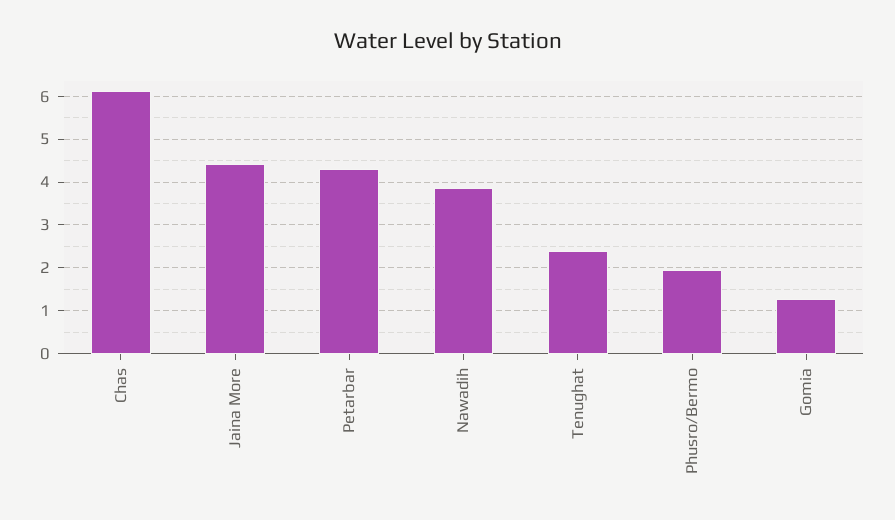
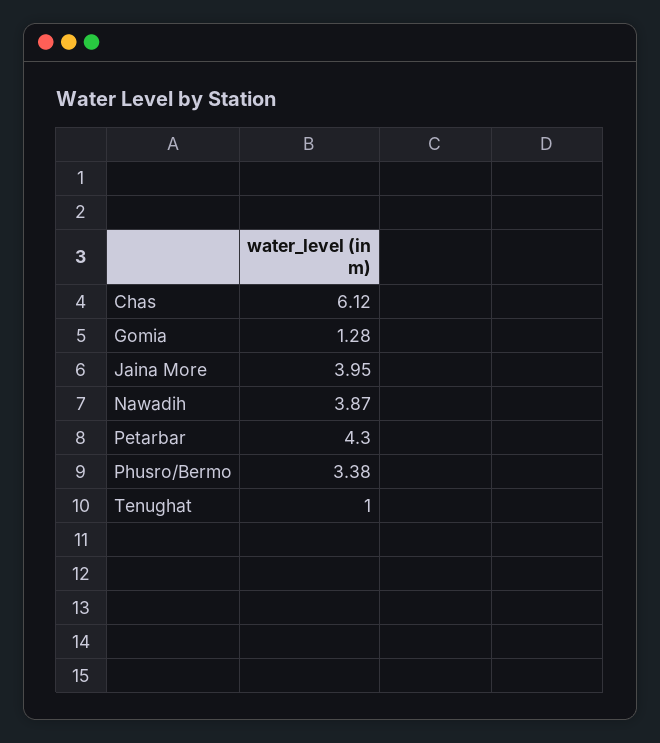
  {
    "Chas": 6.12,
-   "Jaina More": 4.4,
+   "Jaina More": 3.95,
    "Petarbar": 4.3,
    "Nawadih": 3.87,
-   "Tenughat": 2.4,
+   "Tenughat": 1,
-   "Phusro/Bermo": 2,
+   "Phusro/Bermo": 3.38,
    "Gomia": 1.28
  }

